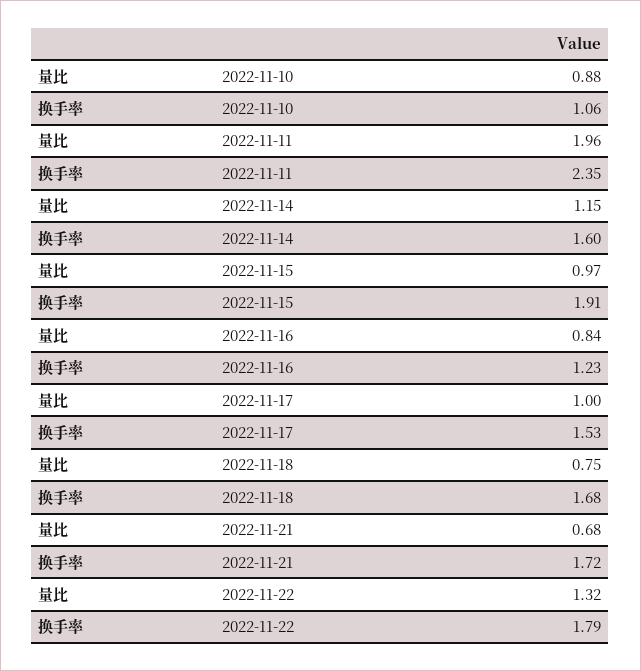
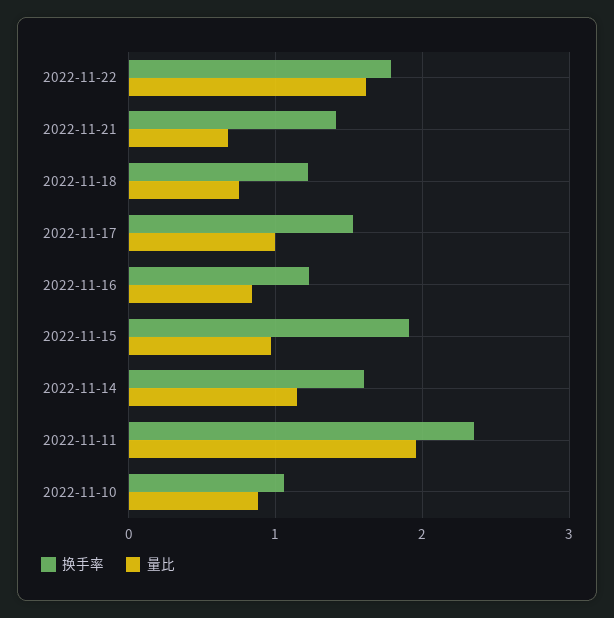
  {
    "量比": {
      "2022-11-10": 0.88,
      "2022-11-11": 1.96,
      "2022-11-14": 1.15,
      "2022-11-15": 0.97,
      "2022-11-16": 0.84,
      "2022-11-17": 1,
      "2022-11-18": 0.75,
      "2022-11-21": 0.68,
-     "2022-11-22": 1.32
+     "2022-11-22": 1.6
    },
    "换手率": {
      "2022-11-10": 1.06,
      "2022-11-11": 2.35,
      "2022-11-14": 1.6,
      "2022-11-15": 1.91,
      "2022-11-16": 1.23,
      "2022-11-17": 1.53,
-     "2022-11-18": 1.68,
+     "2022-11-18": 1.2,
-     "2022-11-21": 1.72,
+     "2022-11-21": 1.4,
      "2022-11-22": 1.79
    }
  }

